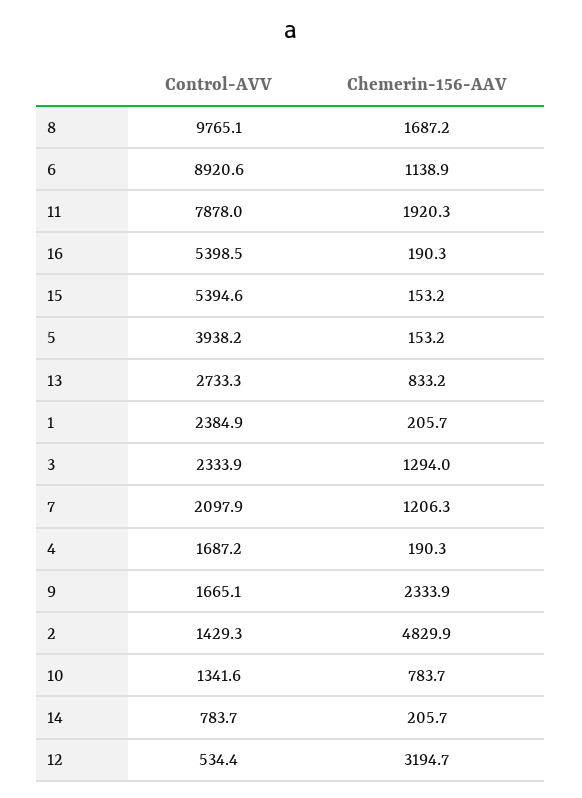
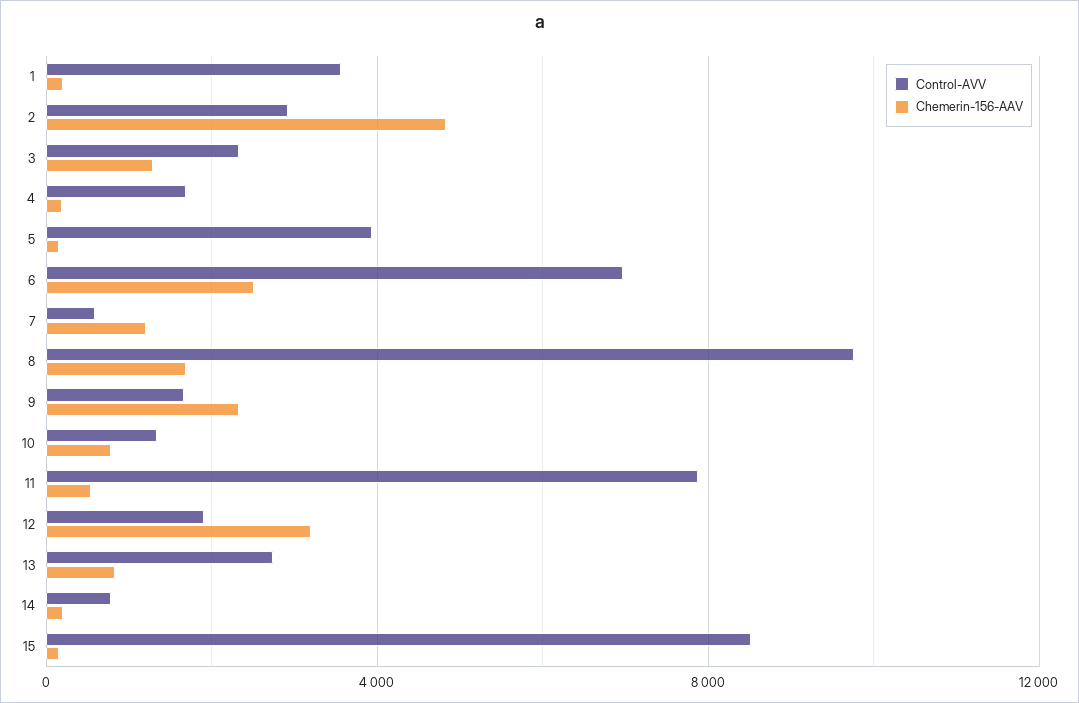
  {
    "Control-AVV": {
      "8": 9765.1,
-     "6": 8920.6,
+     "6": 7000,
      "11": 7878,
-     "16": 5398.5,
-     "15": 5394.6,
+     "15": 8500,
      "5": 3938.2,
      "13": 2733.3,
-     "1": 2384.9,
+     "1": 3500,
      "3": 2333.9,
-     "7": 2097.9,
+     "7": 500,
      "4": 1687.2,
      "9": 1665.1,
-     "2": 1429.3,
+     "2": 3000,
      "10": 1341.6,
      "14": 783.7,
-     "12": 534.4
+     "12": 2000
    },
    "Chemerin-156-AAV": {
      "8": 1687.2,
-     "6": 1138.9,
+     "6": 2500,
-     "11": 1920.3,
+     "11": 500,
-     "16": 190.3,
      "15": 153.2,
      "5": 153.2,
      "13": 833.2,
      "1": 205.7,
      "3": 1294,
      "7": 1206.3,
      "4": 190.3,
      "9": 2333.9,
      "2": 4829.9,
      "10": 783.7,
      "14": 205.7,
      "12": 3194.7
    }
  }

